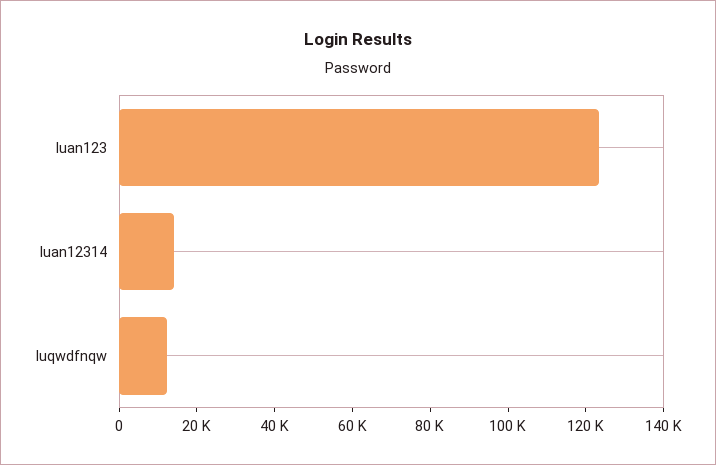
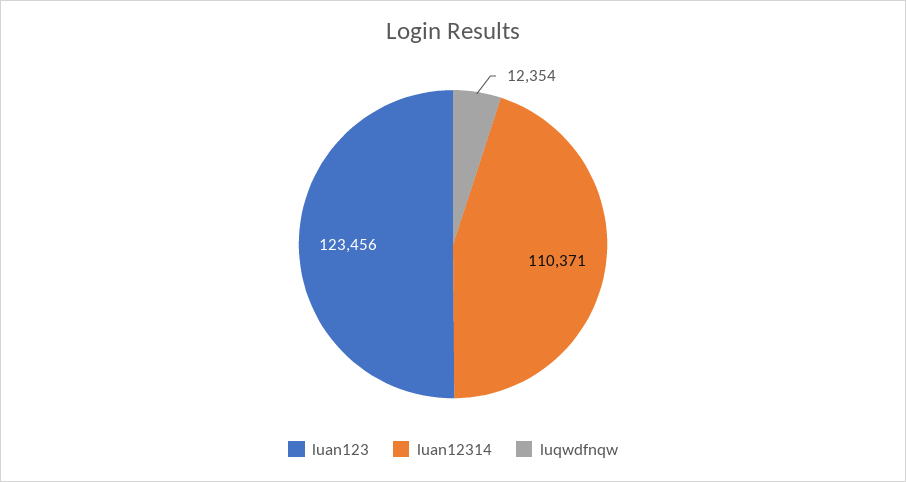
  {
    "luan123": 123456,
-   "luan12314": 15000,
+   "luan12314": 110371,
    "luqwdfnqw": 12354
  }

